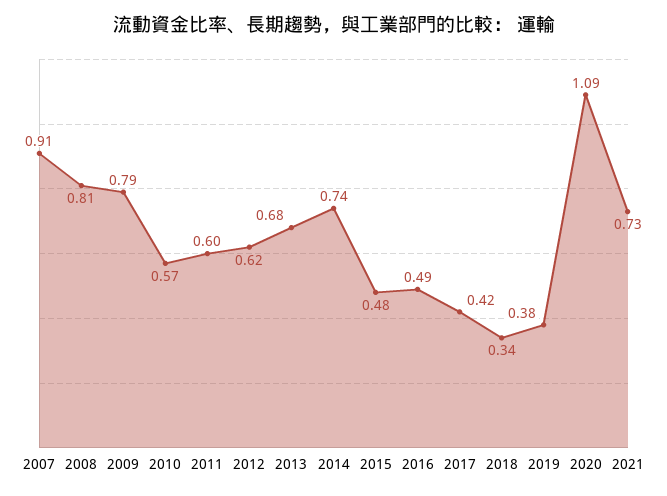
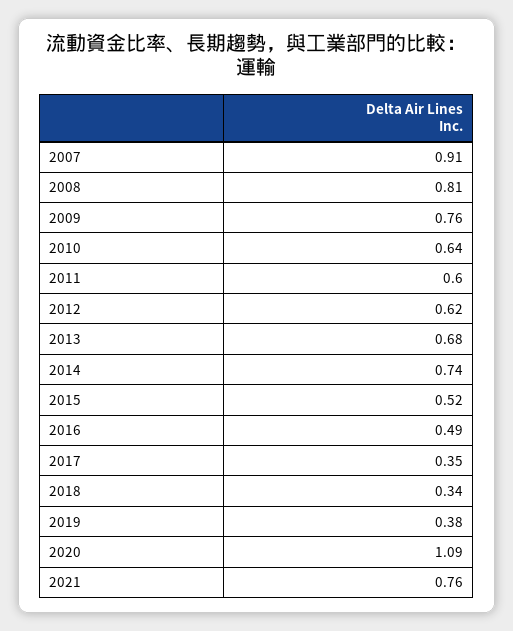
  {
    "2007": 0.91,
    "2008": 0.81,
-   "2009": 0.79,
+   "2009": 0.76,
-   "2010": 0.57,
+   "2010": 0.64,
    "2011": 0.6,
    "2012": 0.62,
    "2013": 0.68,
    "2014": 0.74,
-   "2015": 0.48,
+   "2015": 0.52,
    "2016": 0.49,
-   "2017": 0.42,
+   "2017": 0.35,
    "2018": 0.34,
    "2019": 0.38,
    "2020": 1.09,
-   "2021": 0.73
+   "2021": 0.76
  }

